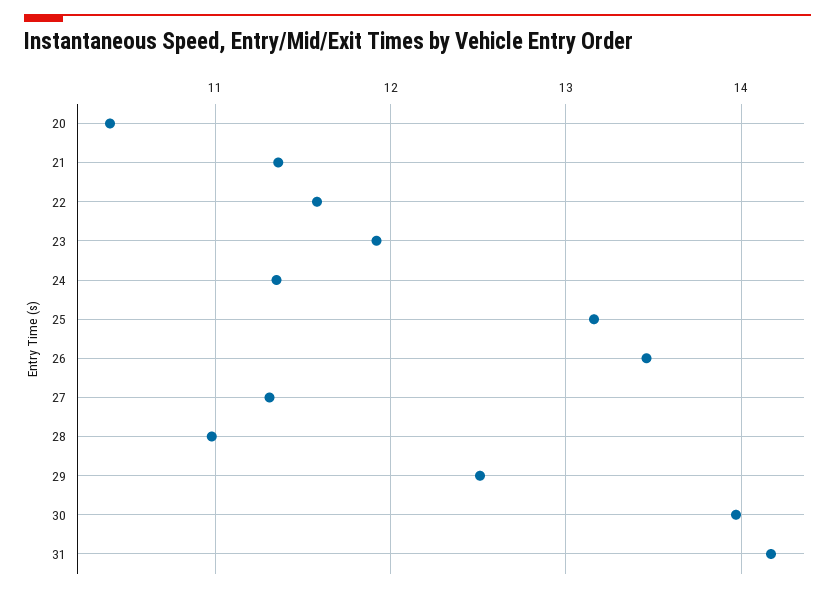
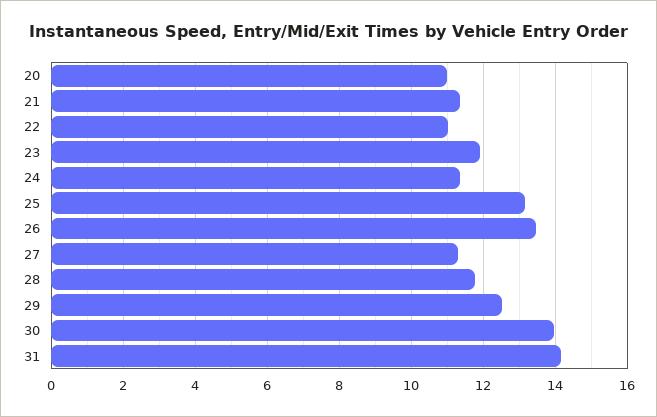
  {
-   "20": 10.4,
+   "20": 11,
    "21": 11.4,
-   "22": 11.6,
+   "22": 11,
    "23": 11.9,
    "24": 11.4,
    "25": 13.2,
    "26": 13.5,
    "27": 11.3,
-   "28": 11,
+   "28": 11.8,
    "29": 12.5,
    "30": 14,
    "31": 14.2
  }

